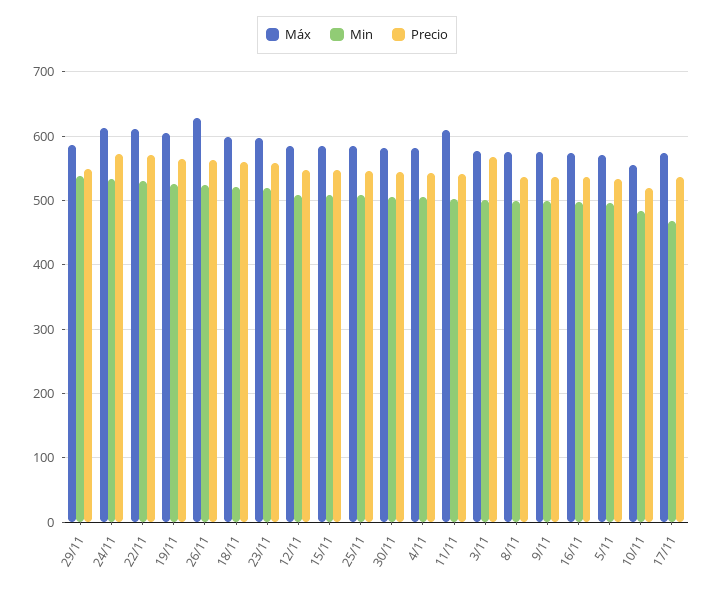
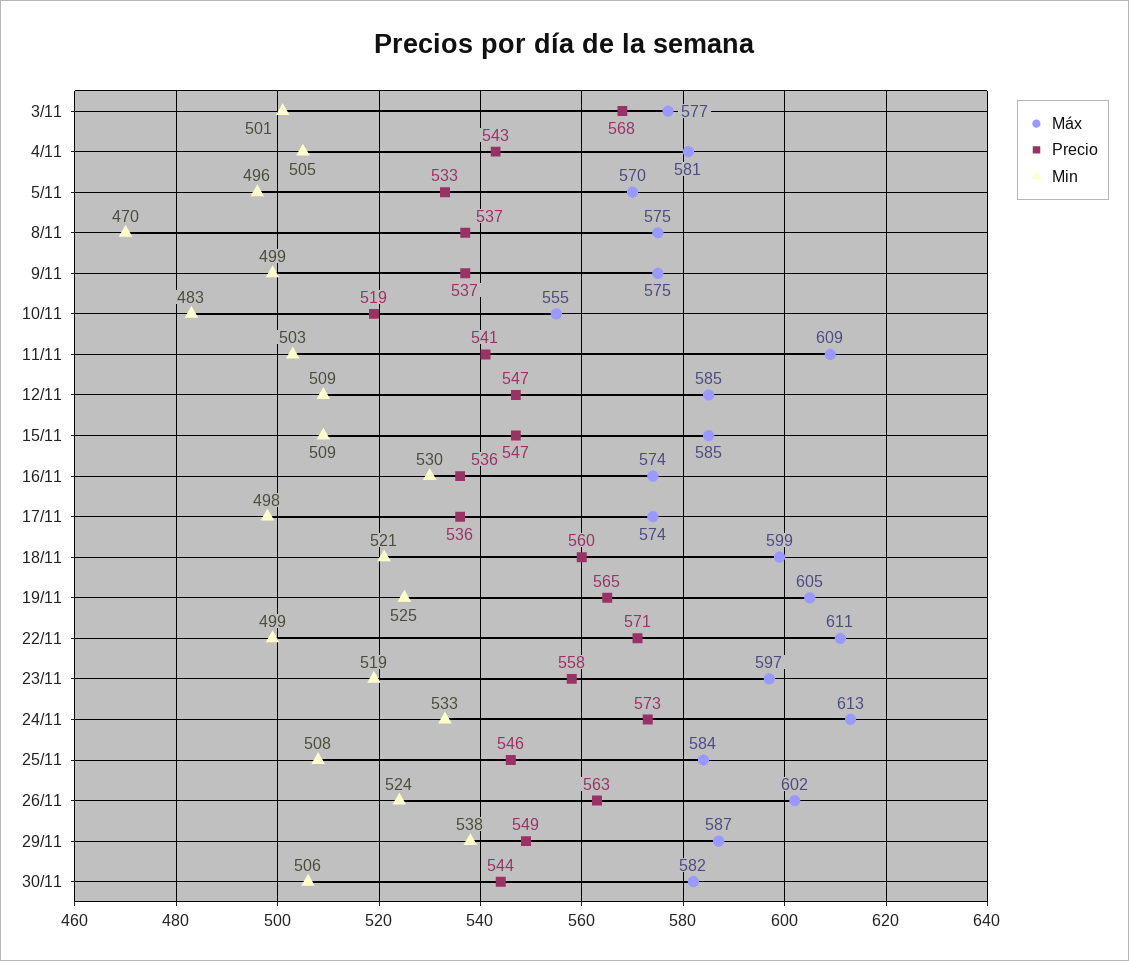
  {
    "Máx": {
      "29/11": 587,
      "24/11": 613,
      "22/11": 611,
      "19/11": 605,
-     "26/11": 630,
+     "26/11": 602,
      "18/11": 599,
      "23/11": 597,
      "12/11": 585,
      "15/11": 585,
      "25/11": 584,
      "30/11": 582,
      "4/11": 581,
      "11/11": 609,
      "3/11": 577,
      "8/11": 575,
      "9/11": 575,
      "16/11": 574,
      "5/11": 570,
      "10/11": 555,
      "17/11": 574
    },
    "Min": {
      "29/11": 538,
      "24/11": 533,
-     "22/11": 530,
+     "22/11": 499,
      "19/11": 525,
      "26/11": 524,
      "18/11": 521,
      "23/11": 519,
      "12/11": 509,
      "15/11": 509,
      "25/11": 508,
      "30/11": 506,
      "4/11": 505,
      "11/11": 503,
      "3/11": 501,
-     "8/11": 500,
+     "8/11": 470,
      "9/11": 499,
-     "16/11": 500,
+     "16/11": 530,
      "5/11": 496,
      "10/11": 483,
-     "17/11": 470
+     "17/11": 498
    },
    "Precio": {
      "29/11": 549,
      "24/11": 573,
      "22/11": 571,
      "19/11": 565,
      "26/11": 563,
      "18/11": 560,
      "23/11": 558,
      "12/11": 547,
      "15/11": 547,
      "25/11": 546,
      "30/11": 544,
      "4/11": 543,
      "11/11": 541,
      "3/11": 568,
      "8/11": 537,
      "9/11": 537,
      "16/11": 536,
      "5/11": 533,
      "10/11": 519,
      "17/11": 536
    }
  }

